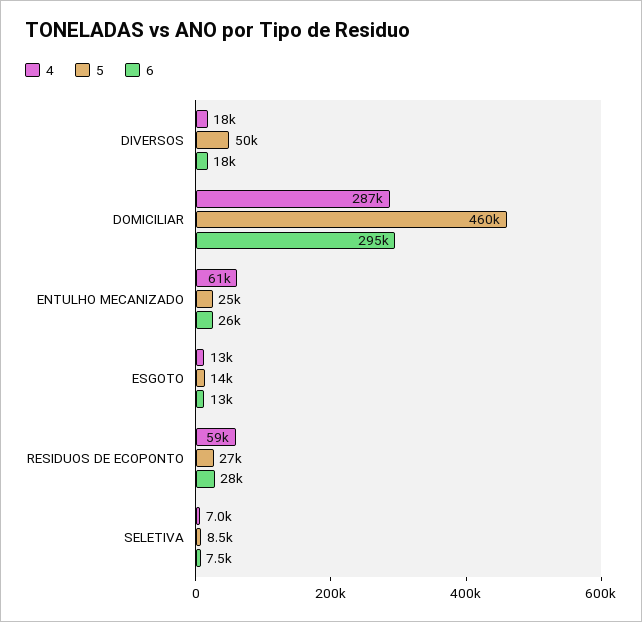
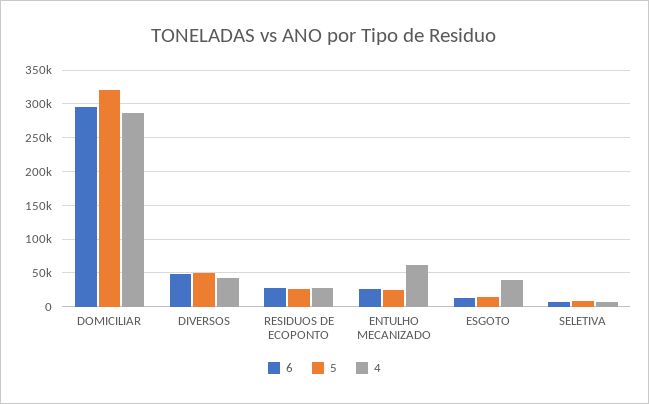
  {
    "4": {
-     "DIVERSOS": 18000,
+     "DIVERSOS": 40000,
      "DOMICILIAR": 287000,
      "ENTULHO MECANIZADO": 61000,
-     "ESGOTO": 13000,
+     "ESGOTO": 40000,
-     "RESIDUOS DE ECOPONTO": 59000,
+     "RESIDUOS DE ECOPONTO": 30000,
      "SELETIVA": 7000
    },
    "5": {
      "DIVERSOS": 50000,
-     "DOMICILIAR": 460000,
+     "DOMICILIAR": 320000,
      "ENTULHO MECANIZADO": 25000,
      "ESGOTO": 14000,
      "RESIDUOS DE ECOPONTO": 27000,
      "SELETIVA": 8500
    },
    "6": {
-     "DIVERSOS": 18000,
+     "DIVERSOS": 50000,
      "DOMICILIAR": 295000,
      "ENTULHO MECANIZADO": 26000,
      "ESGOTO": 13000,
      "RESIDUOS DE ECOPONTO": 28000,
      "SELETIVA": 7500
    }
  }

